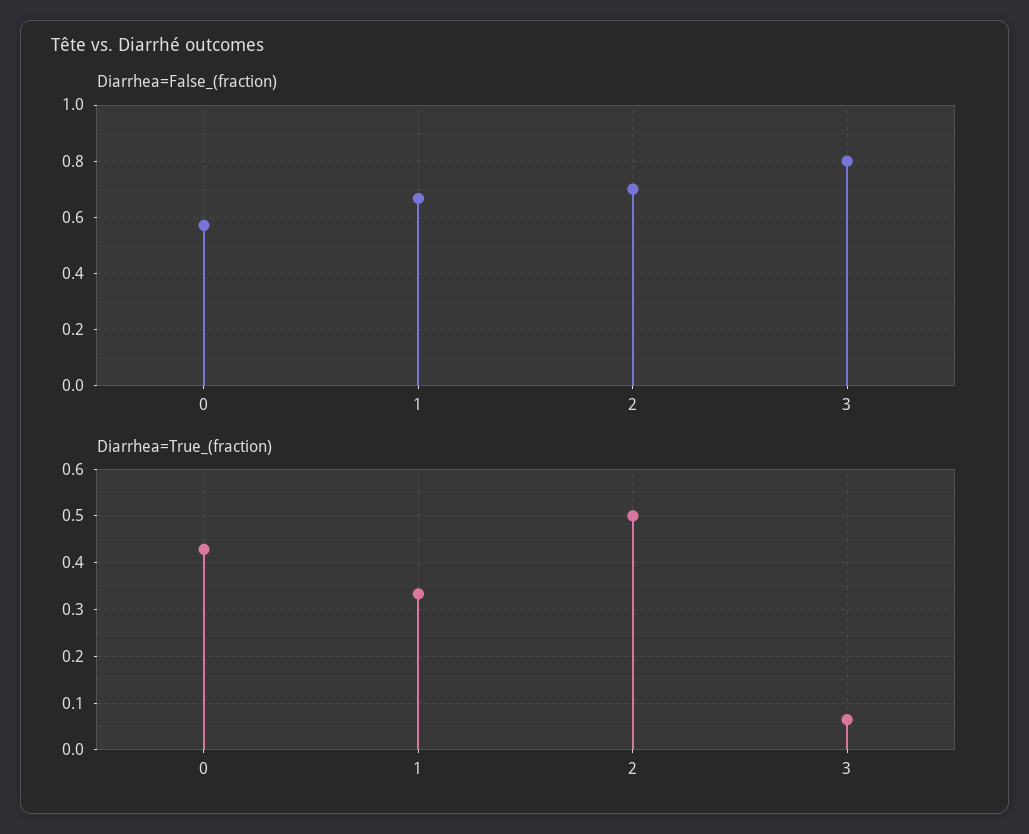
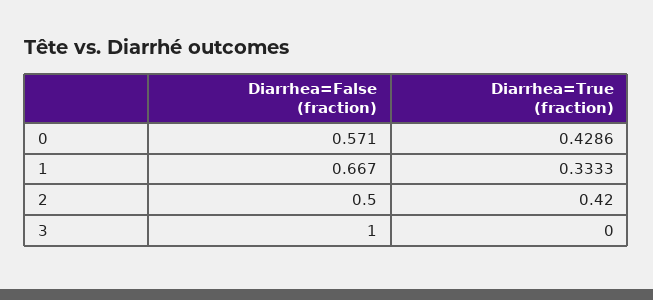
  {
    "Diarrhea=False_(fraction)": {
      "0": 0.571,
      "1": 0.667,
-     "2": 0.7,
+     "2": 0.5,
-     "3": 0.8
+     "3": 1
    },
    "Diarrhea=True_(fraction)": {
      "0": 0.4286,
      "1": 0.3333,
-     "2": 0.5,
+     "2": 0.42,
-     "3": 0.06
+     "3": 0
    }
  }

